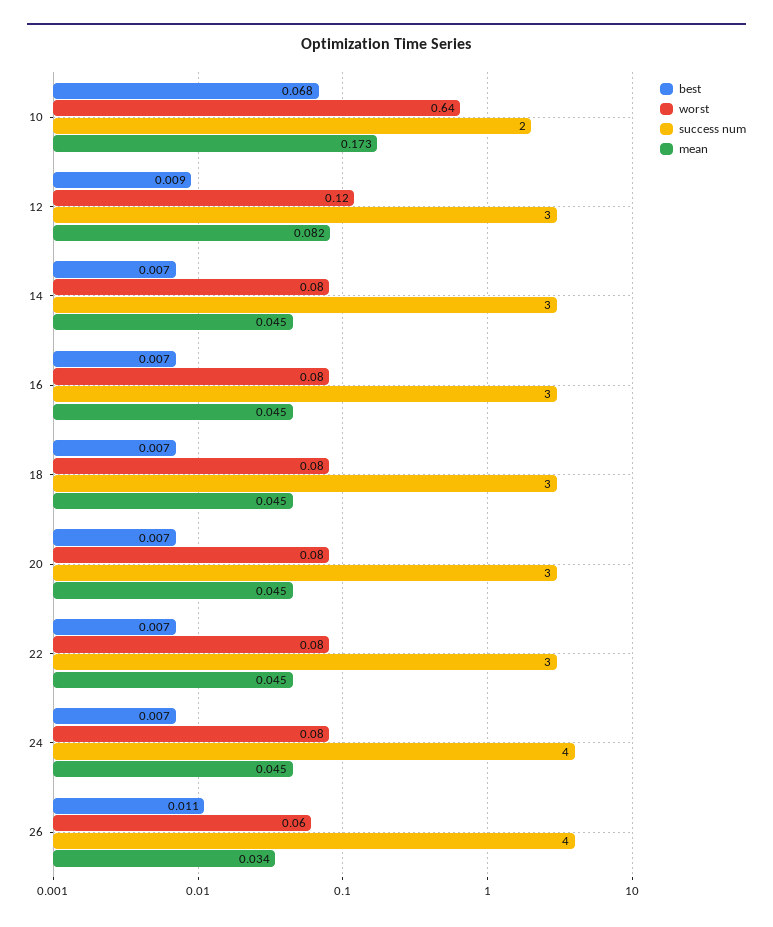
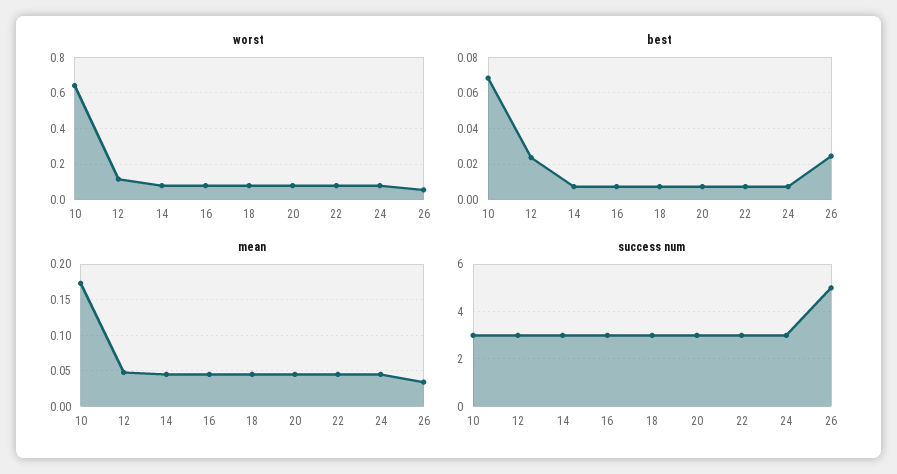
  {
    "best": {
      "10": 0.068,
-     "12": 0.009,
+     "12": 0.025,
      "14": 0.007,
      "16": 0.007,
      "18": 0.007,
      "20": 0.007,
      "22": 0.007,
      "24": 0.007,
-     "26": 0.011
+     "26": 0.025
    },
    "worst": {
      "10": 0.64,
      "12": 0.12,
      "14": 0.08,
      "16": 0.08,
      "18": 0.08,
      "20": 0.08,
      "22": 0.08,
      "24": 0.08,
      "26": 0.06
    },
    "success num": {
-     "10": 2,
+     "10": 3,
      "12": 3,
      "14": 3,
      "16": 3,
      "18": 3,
      "20": 3,
      "22": 3,
-     "24": 4,
+     "24": 3,
-     "26": 4
+     "26": 5
    },
    "mean": {
      "10": 0.173,
-     "12": 0.082,
+     "12": 0.05,
      "14": 0.045,
      "16": 0.045,
      "18": 0.045,
      "20": 0.045,
      "22": 0.045,
      "24": 0.045,
      "26": 0.034
    }
  }

